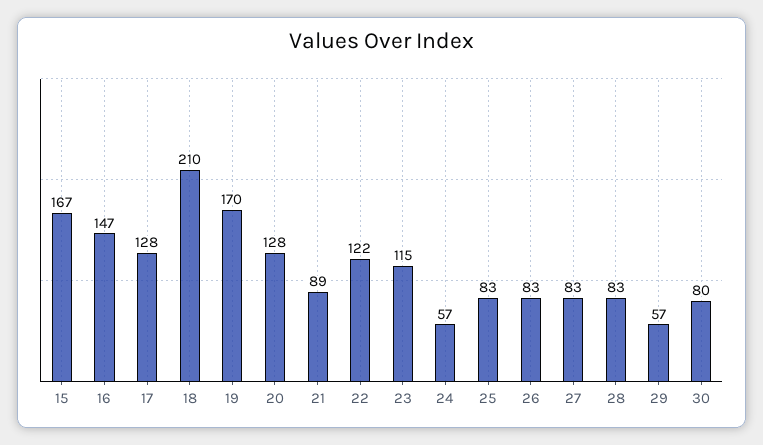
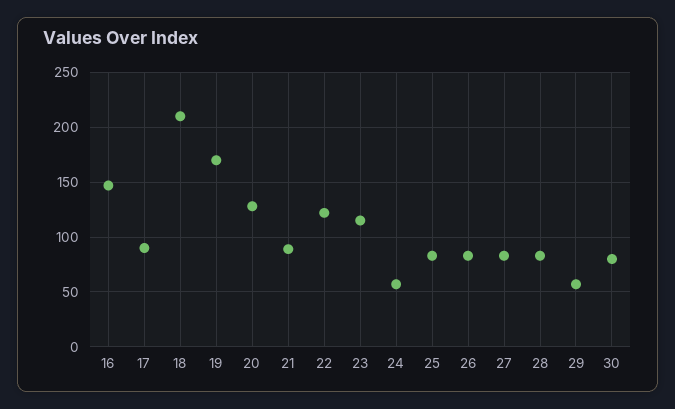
  {
-   "15": 167,
    "16": 147,
-   "17": 128,
+   "17": 90,
    "18": 210,
    "19": 170,
    "20": 128,
    "21": 89,
    "22": 122,
    "23": 115,
    "24": 57,
    "25": 83,
    "26": 83,
    "27": 83,
    "28": 83,
    "29": 57,
    "30": 80
  }

